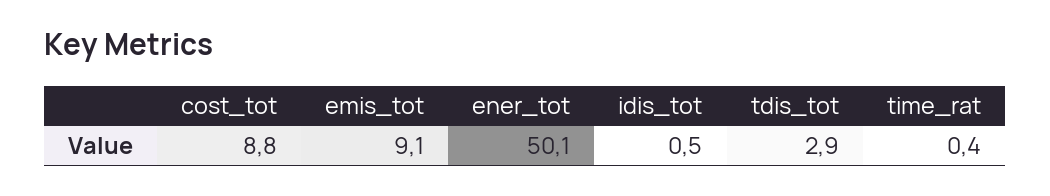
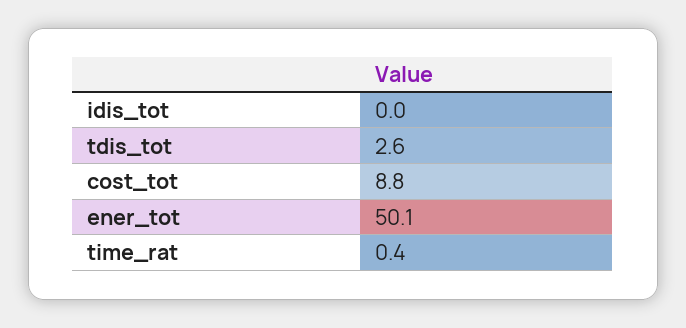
  {
    "cost_tot": 8.8,
-   "emis_tot": 9.1,
    "ener_tot": 50.1,
-   "idis_tot": 0.5,
+   "idis_tot": 0,
-   "tdis_tot": 2.9,
+   "tdis_tot": 2.6,
    "time_rat": 0.4
  }

